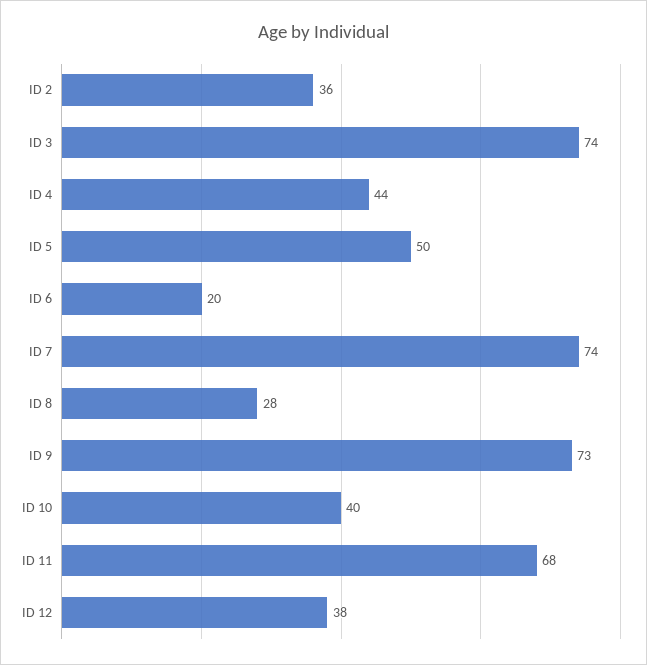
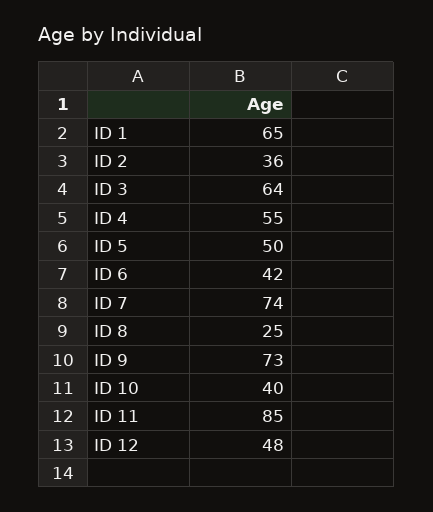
  {
    "ID 2": 36,
-   "ID 3": 74,
+   "ID 3": 64,
-   "ID 4": 44,
+   "ID 4": 55,
    "ID 5": 50,
-   "ID 6": 20,
+   "ID 6": 42,
    "ID 7": 74,
-   "ID 8": 28,
+   "ID 8": 25,
    "ID 9": 73,
    "ID 10": 40,
-   "ID 11": 68,
+   "ID 11": 85,
-   "ID 12": 38
+   "ID 12": 48,
+   "ID 1": 65
  }

